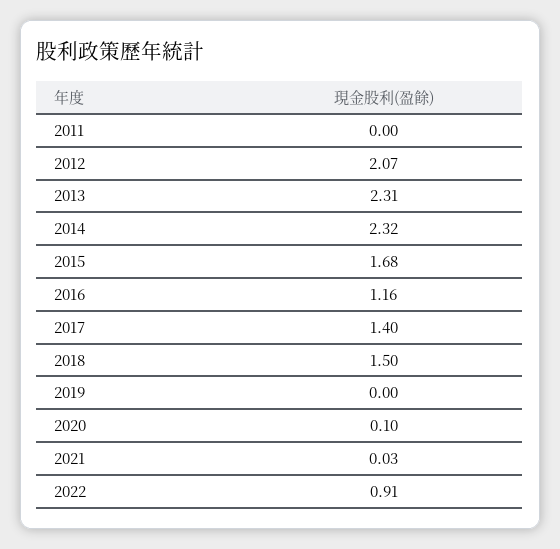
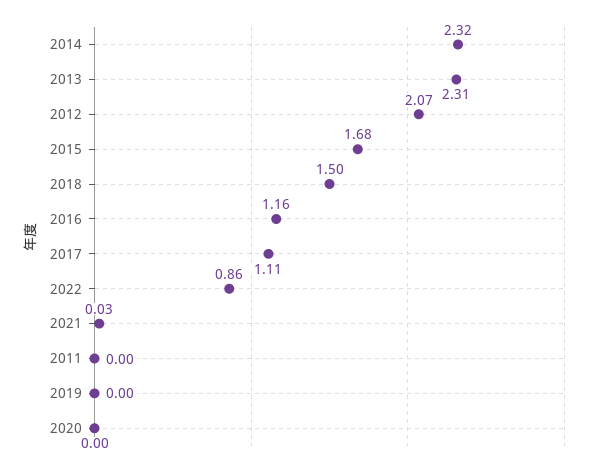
  {
    "2011": 0,
    "2012": 2.07,
    "2013": 2.31,
    "2014": 2.32,
    "2015": 1.68,
    "2016": 1.16,
-   "2017": 1.4,
+   "2017": 1.11,
    "2018": 1.5,
    "2019": 0,
-   "2020": 0.1,
+   "2020": 0,
    "2021": 0.03,
-   "2022": 0.91
+   "2022": 0.86
  }

